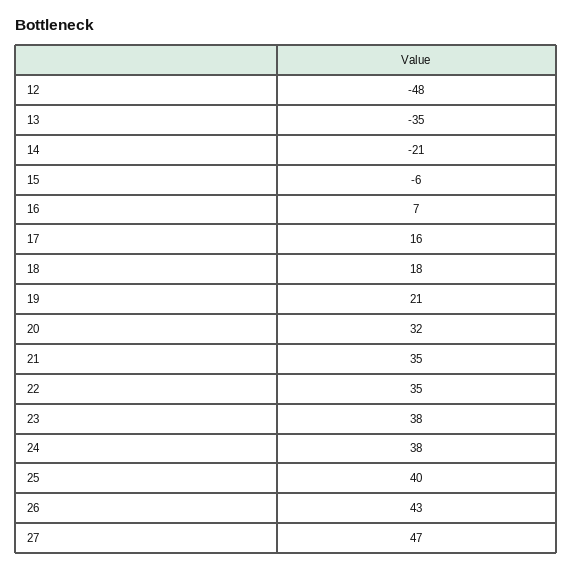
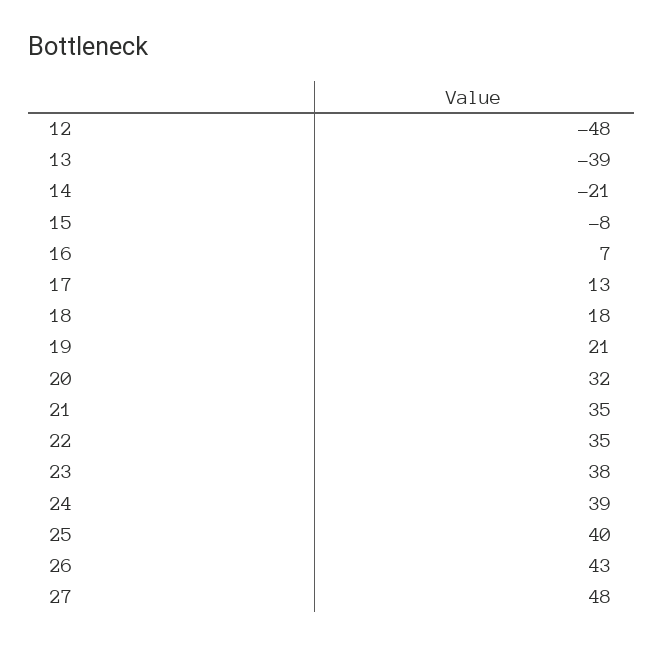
  {
    "12": -48,
-   "13": -35,
+   "13": -39,
    "14": -21,
-   "15": -6,
+   "15": -8,
    "16": 7,
-   "17": 16,
+   "17": 13,
    "18": 18,
    "19": 21,
    "20": 32,
    "21": 35,
    "22": 35,
    "23": 38,
-   "24": 38,
+   "24": 39,
    "25": 40,
    "26": 43,
-   "27": 47
+   "27": 48
  }

